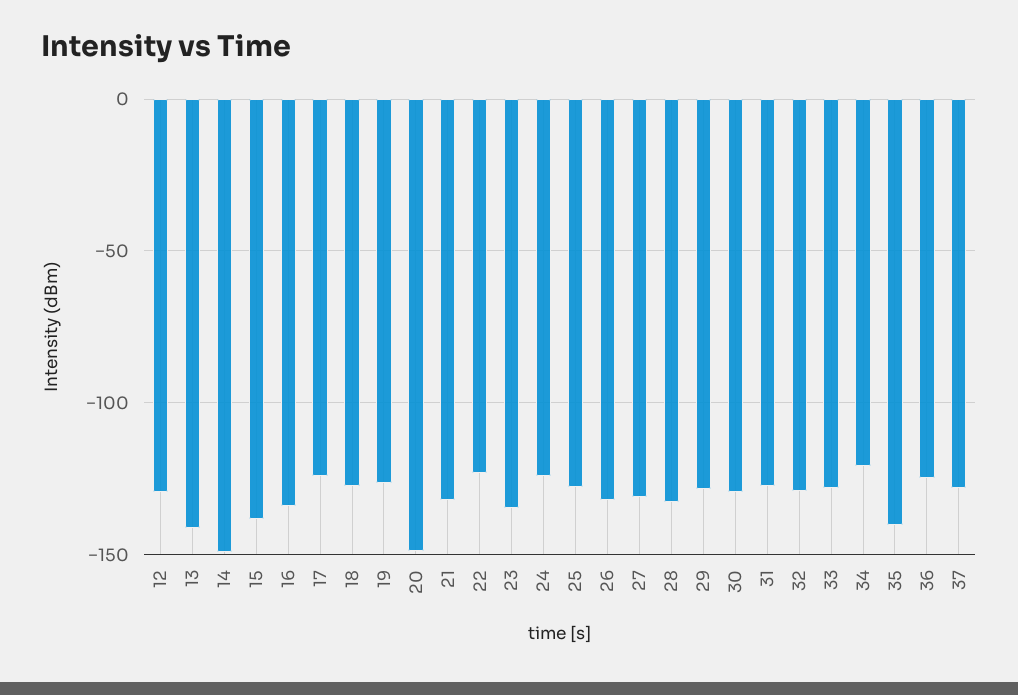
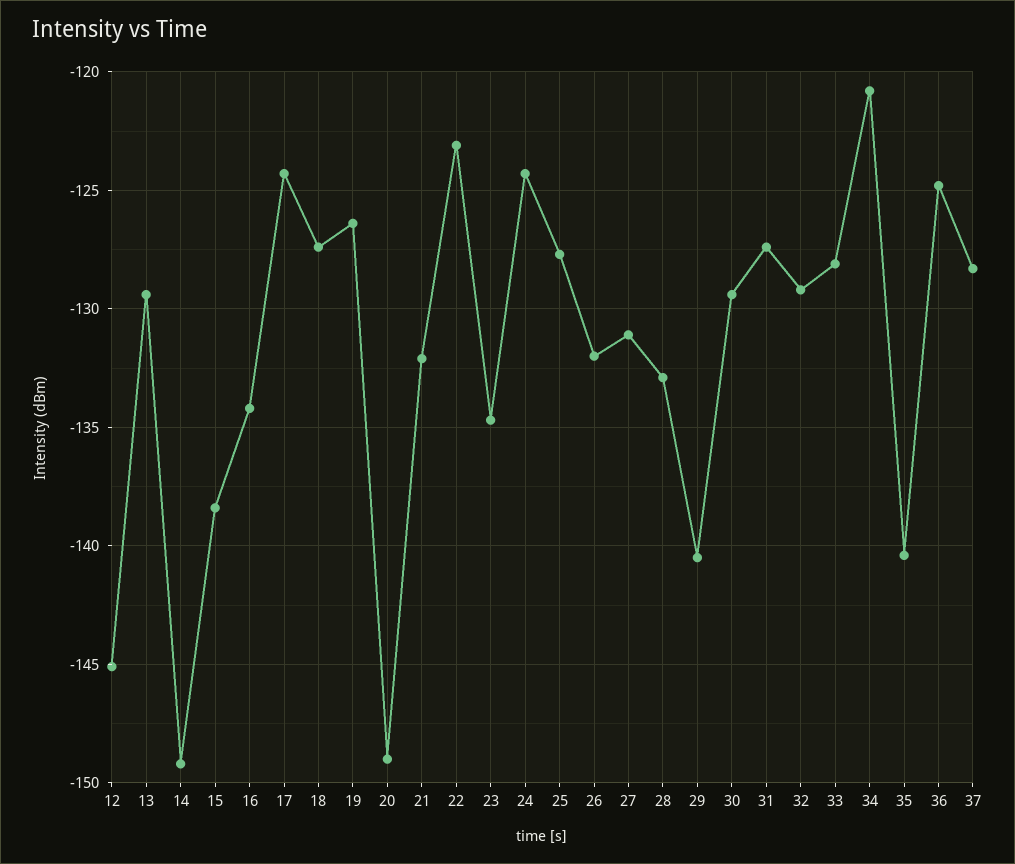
  {
-   "12": -130,
+   "12": -145,
-   "13": -140,
+   "13": -129.5,
    "14": -149,
    "15": -138.5,
    "16": -134,
    "17": -124.5,
    "18": -127.5,
    "19": -126.5,
    "20": -149,
    "21": -132,
    "22": -123,
    "23": -134.5,
    "24": -124.5,
    "25": -127.5,
    "26": -132,
    "27": -131,
    "28": -133,
-   "29": -130,
+   "29": -140.5,
    "30": -129.5,
    "31": -127.5,
    "32": -129,
    "33": -128,
    "34": -121,
    "35": -140.5,
    "36": -125,
    "37": -128.5
  }

